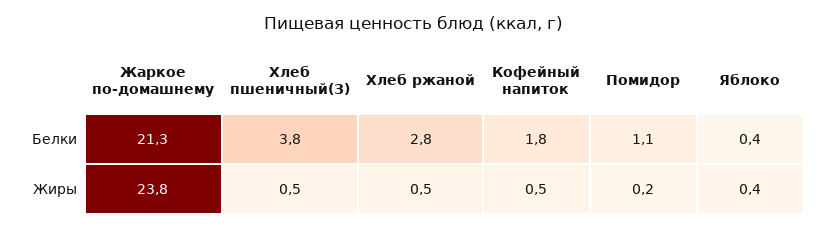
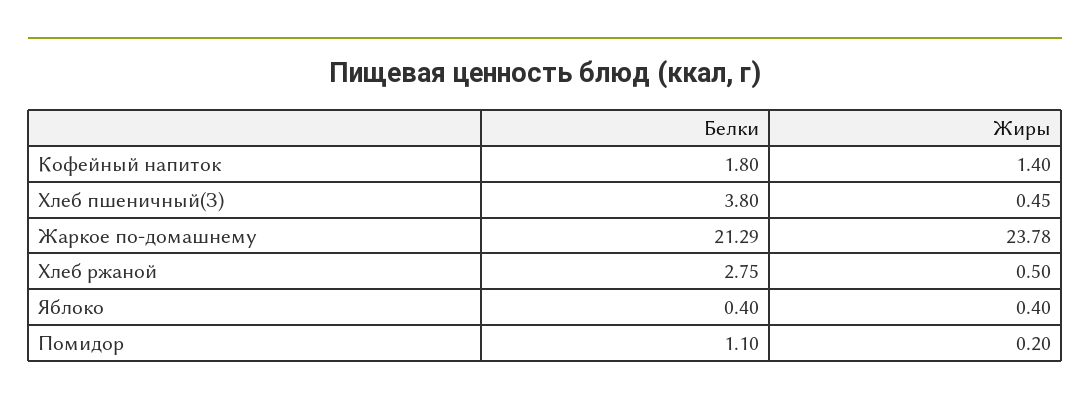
  {
    "Жаркое по-домашнему": {
      "Белки": 21.29,
      "Жиры": 23.78
    },
    "Хлеб пшеничный(З)": {
      "Белки": 3.8,
      "Жиры": 0.45
    },
    "Хлеб ржаной": {
      "Белки": 2.75,
      "Жиры": 0.5
    },
    "Кофейный напиток": {
      "Белки": 1.8,
-     "Жиры": 0.5
+     "Жиры": 1.4
    },
    "Помидор": {
      "Белки": 1.1,
      "Жиры": 0.2
    },
    "Яблоко": {
      "Белки": 0.4,
      "Жиры": 0.4
    }
  }

